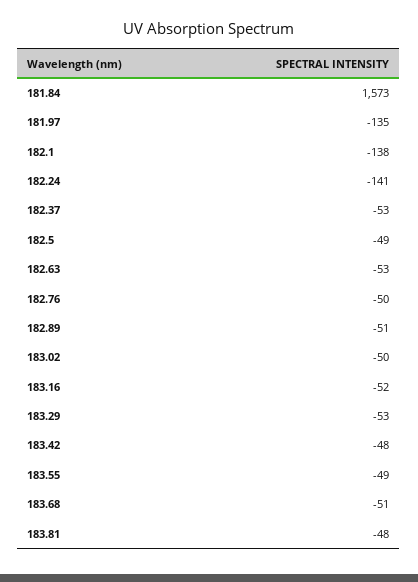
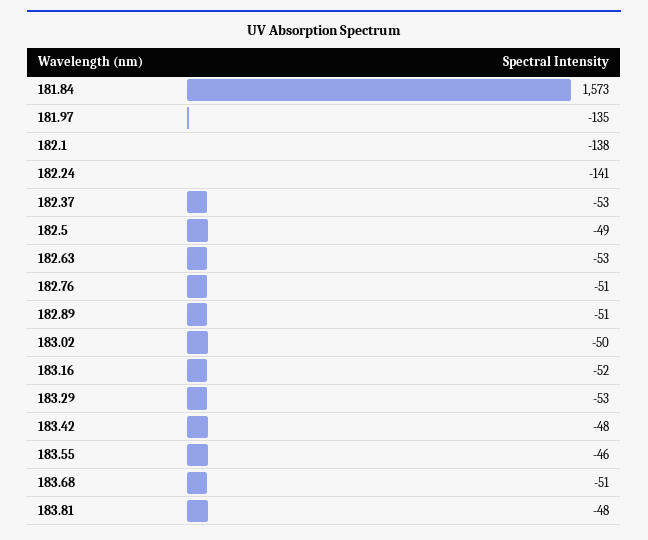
  {
    "181.84": 1573,
    "181.97": -135,
    "182.1": -138,
    "182.24": -141,
    "182.37": -53,
    "182.5": -49,
    "182.63": -53,
-   "182.76": -50,
+   "182.76": -51,
    "182.89": -51,
    "183.02": -50,
    "183.16": -52,
    "183.29": -53,
    "183.42": -48,
-   "183.55": -49,
+   "183.55": -46,
    "183.68": -51,
    "183.81": -48
  }

